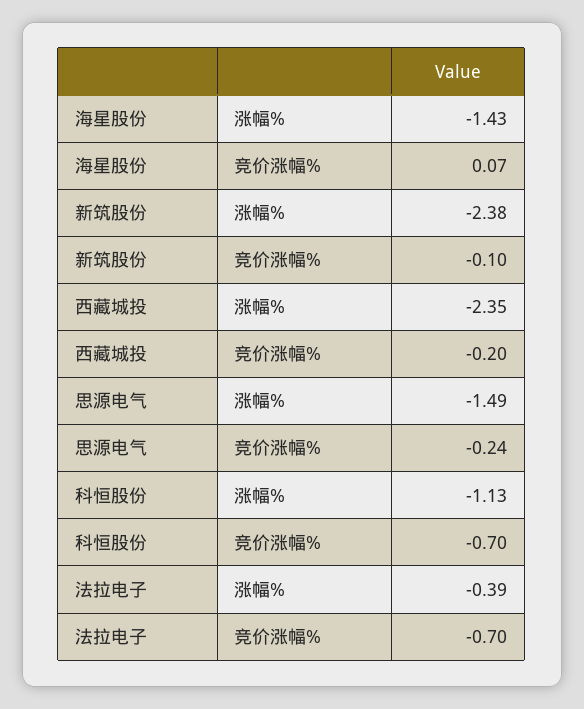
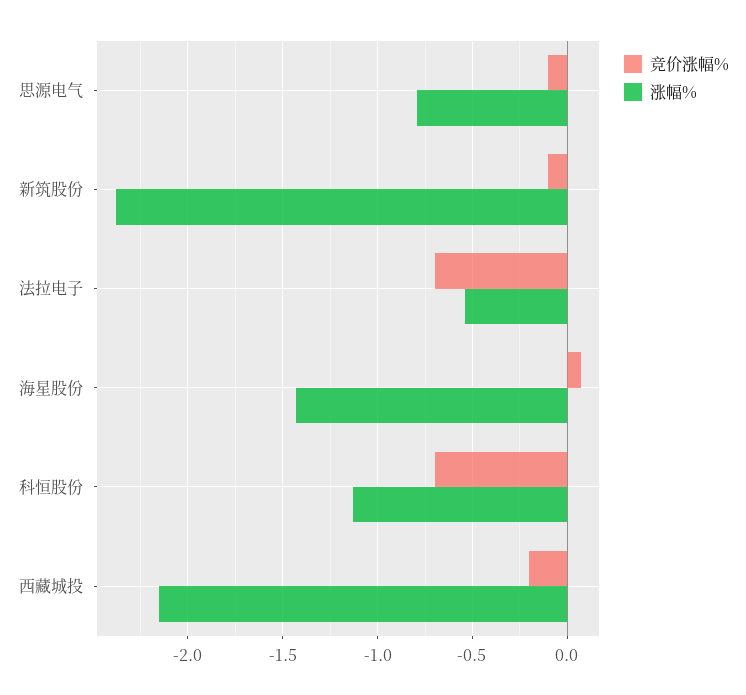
  {
    "涨幅%": {
      "海星股份": -1.43,
      "新筑股份": -2.38,
-     "西藏城投": -2.35,
+     "西藏城投": -2.15,
-     "思源电气": -1.49,
+     "思源电气": -0.8,
      "科恒股份": -1.13,
-     "法拉电子": -0.39
+     "法拉电子": -0.55
    },
    "竞价涨幅%": {
      "海星股份": 0.07,
      "新筑股份": -0.1,
      "西藏城投": -0.2,
-     "思源电气": -0.24,
+     "思源电气": -0.1,
      "科恒股份": -0.7,
      "法拉电子": -0.7
    }
  }

